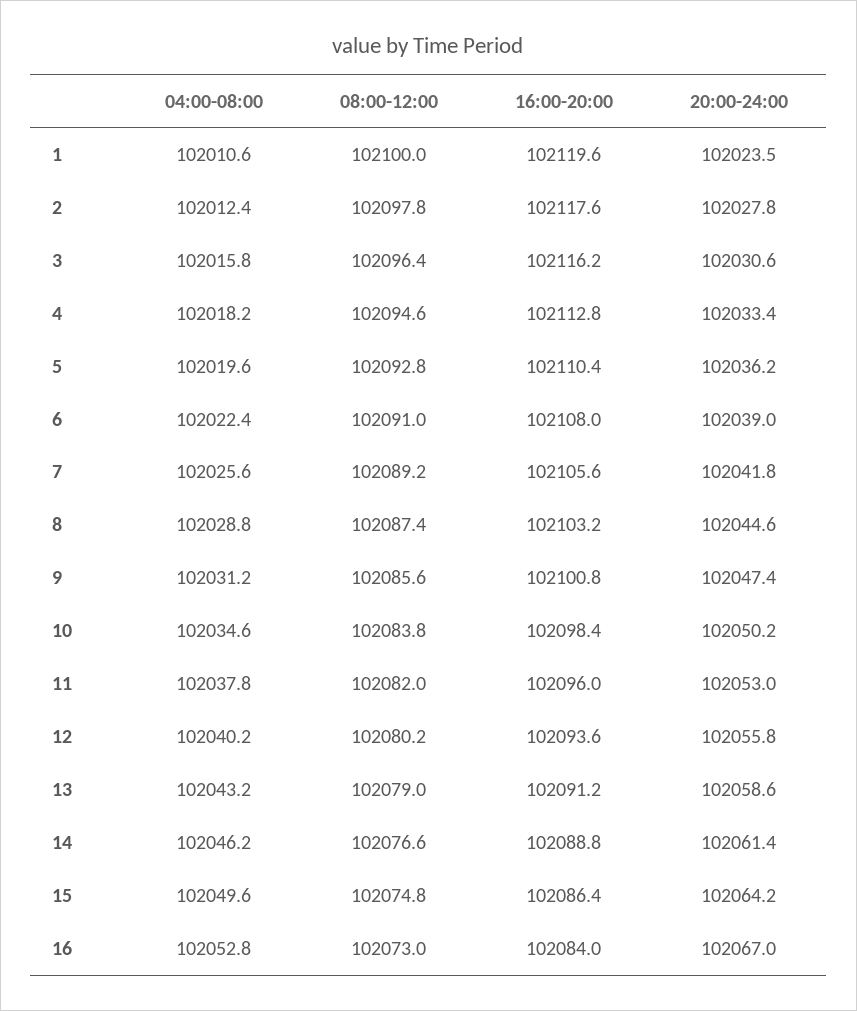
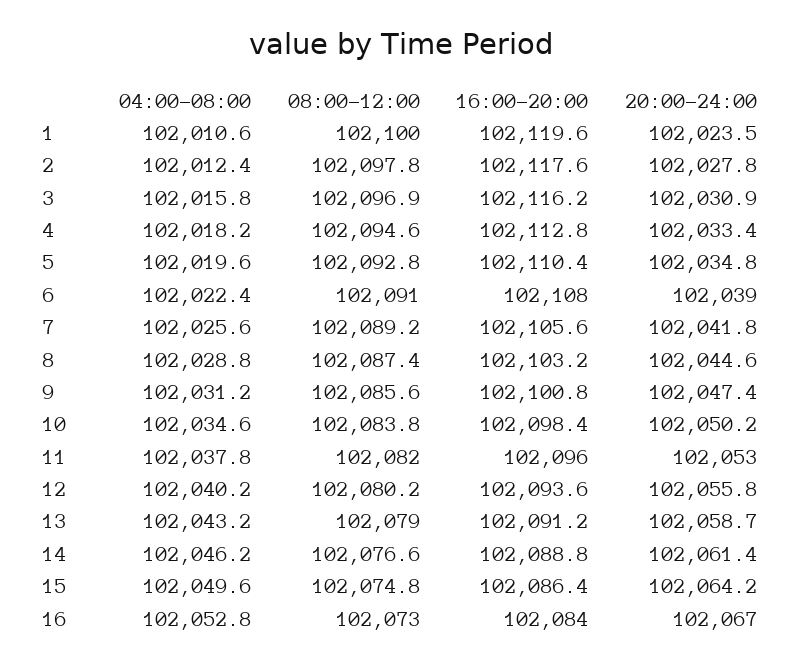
  {
    "04:00-08:00": {
      "1": 102010.6,
      "2": 102012.4,
      "3": 102015.8,
      "4": 102018.2,
      "5": 102019.6,
      "6": 102022.4,
      "7": 102025.6,
      "8": 102028.8,
      "9": 102031.2,
      "10": 102034.6,
      "11": 102037.8,
      "12": 102040.2,
      "13": 102043.2,
      "14": 102046.2,
      "15": 102049.6,
      "16": 102052.8
    },
    "08:00-12:00": {
      "1": 102100,
      "2": 102097.8,
-     "3": 102096.4,
+     "3": 102096.9,
      "4": 102094.6,
      "5": 102092.8,
      "6": 102091,
      "7": 102089.2,
      "8": 102087.4,
      "9": 102085.6,
      "10": 102083.8,
      "11": 102082,
      "12": 102080.2,
      "13": 102079,
      "14": 102076.6,
      "15": 102074.8,
      "16": 102073
    },
    "16:00-20:00": {
      "1": 102119.6,
      "2": 102117.6,
      "3": 102116.2,
      "4": 102112.8,
      "5": 102110.4,
      "6": 102108,
      "7": 102105.6,
      "8": 102103.2,
      "9": 102100.8,
      "10": 102098.4,
      "11": 102096,
      "12": 102093.6,
      "13": 102091.2,
      "14": 102088.8,
      "15": 102086.4,
      "16": 102084
    },
    "20:00-24:00": {
      "1": 102023.5,
      "2": 102027.8,
-     "3": 102030.6,
+     "3": 102030.9,
      "4": 102033.4,
-     "5": 102036.2,
+     "5": 102034.8,
      "6": 102039,
      "7": 102041.8,
      "8": 102044.6,
      "9": 102047.4,
      "10": 102050.2,
      "11": 102053,
      "12": 102055.8,
-     "13": 102058.6,
+     "13": 102058.7,
      "14": 102061.4,
      "15": 102064.2,
      "16": 102067
    }
  }

